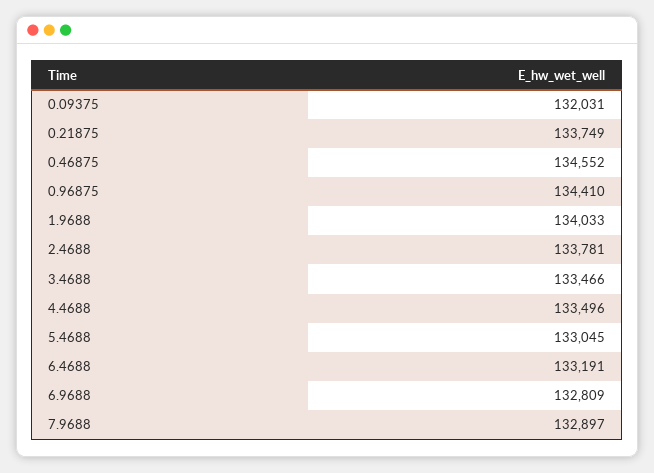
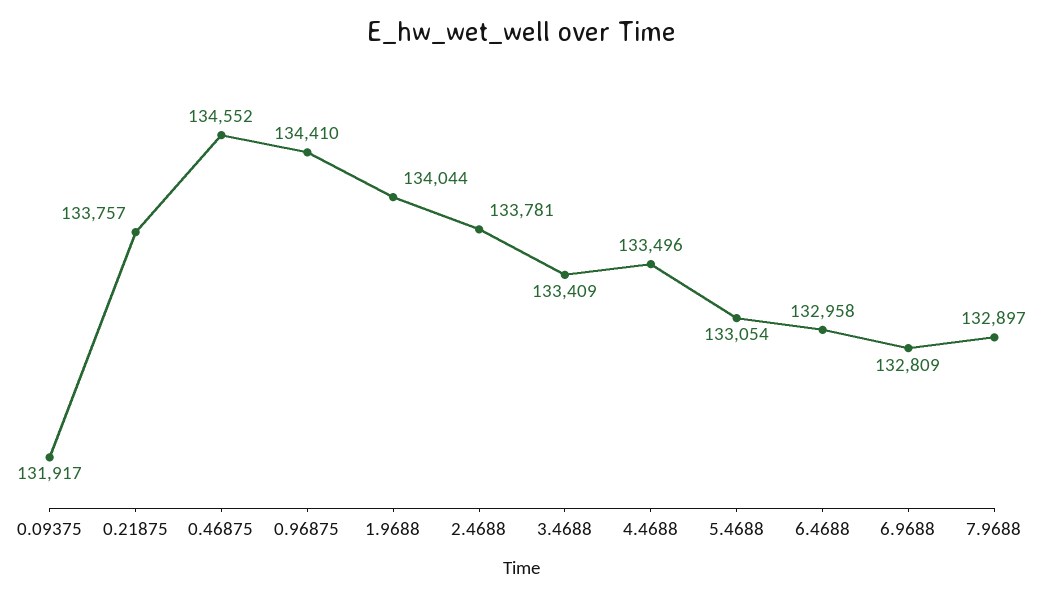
  {
-   "0.09375": 132031,
+   "0.09375": 131917,
-   "0.21875": 133749,
+   "0.21875": 133757,
    "0.46875": 134552,
    "0.96875": 134410,
-   "1.9688": 134033,
+   "1.9688": 134044,
    "2.4688": 133781,
-   "3.4688": 133466,
+   "3.4688": 133409,
    "4.4688": 133496,
-   "5.4688": 133045,
+   "5.4688": 133054,
-   "6.4688": 133191,
+   "6.4688": 132958,
    "6.9688": 132809,
    "7.9688": 132897
  }

